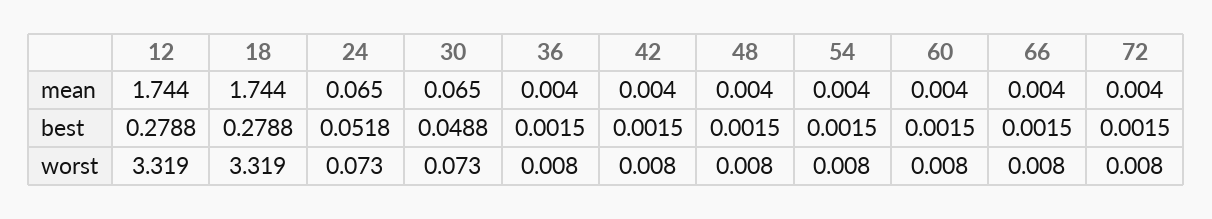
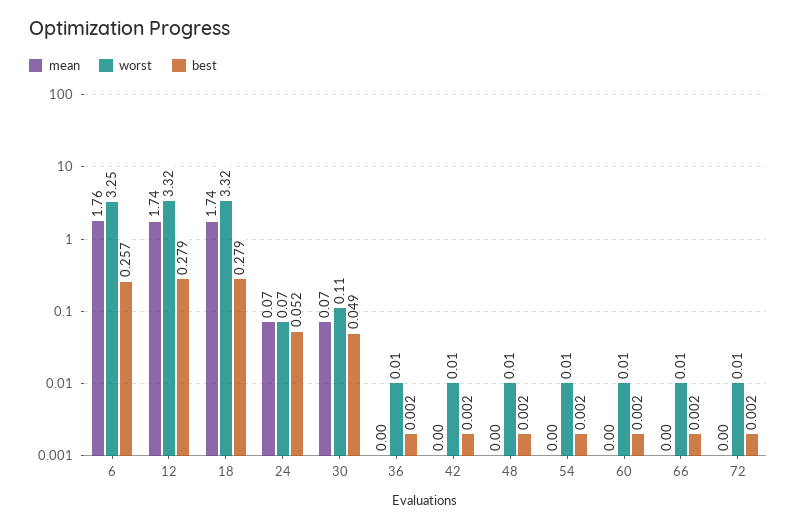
  {
    "mean": {
      "12": 1.744,
      "18": 1.744,
      "24": 0.065,
      "30": 0.065,
      "36": 0.004,
      "42": 0.004,
      "48": 0.004,
      "54": 0.004,
      "60": 0.004,
      "66": 0.004,
-     "72": 0.004
+     "72": 0.004,
+     "6": 1.76
    },
    "best": {
      "12": 0.2788,
      "18": 0.2788,
      "24": 0.0518,
      "30": 0.0488,
      "36": 0.0015,
      "42": 0.0015,
      "48": 0.0015,
      "54": 0.0015,
      "60": 0.0015,
      "66": 0.0015,
-     "72": 0.0015
+     "72": 0.0015,
+     "6": 0.257
    },
    "worst": {
      "12": 3.319,
      "18": 3.319,
      "24": 0.073,
-     "30": 0.073,
+     "30": 0.11,
      "36": 0.008,
      "42": 0.008,
      "48": 0.008,
      "54": 0.008,
      "60": 0.008,
      "66": 0.008,
-     "72": 0.008
+     "72": 0.008,
+     "6": 3.25
    }
  }

